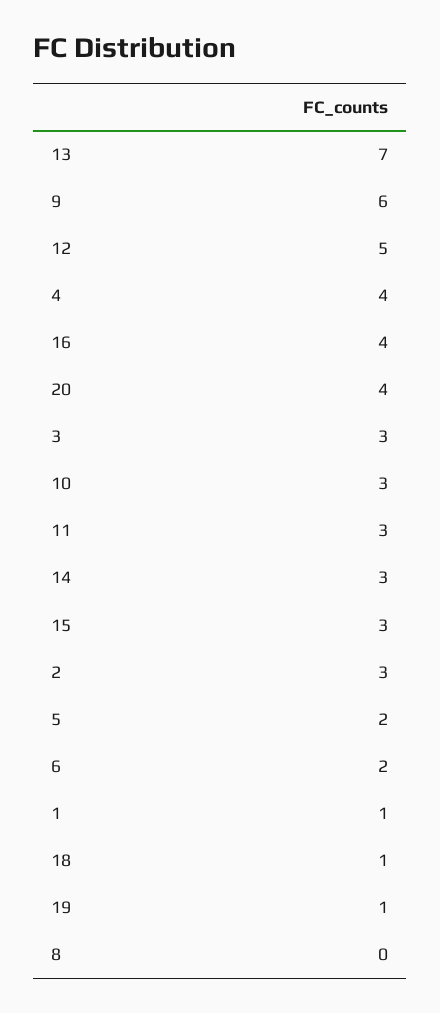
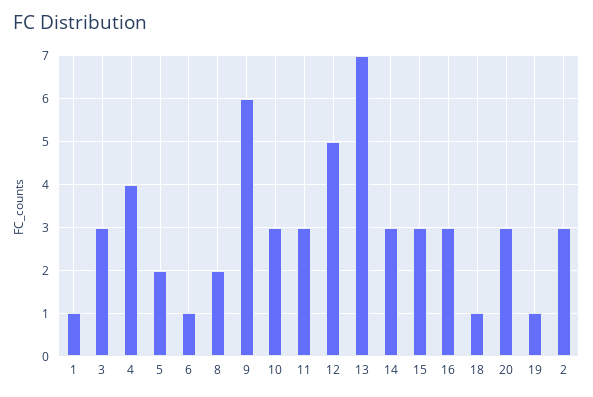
  {
    "13": 7,
    "9": 6,
    "12": 5,
    "4": 4,
-   "16": 4,
+   "16": 3,
-   "20": 4,
+   "20": 3,
    "3": 3,
    "10": 3,
    "11": 3,
    "14": 3,
    "15": 3,
    "2": 3,
    "5": 2,
-   "6": 2,
+   "6": 1,
    "1": 1,
    "18": 1,
    "19": 1,
-   "8": 0
+   "8": 2
  }

